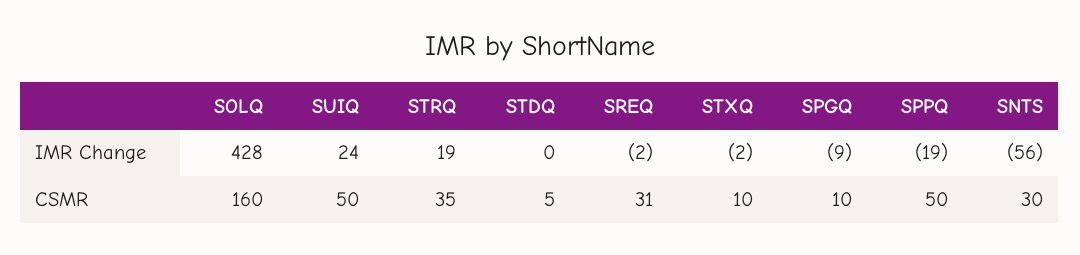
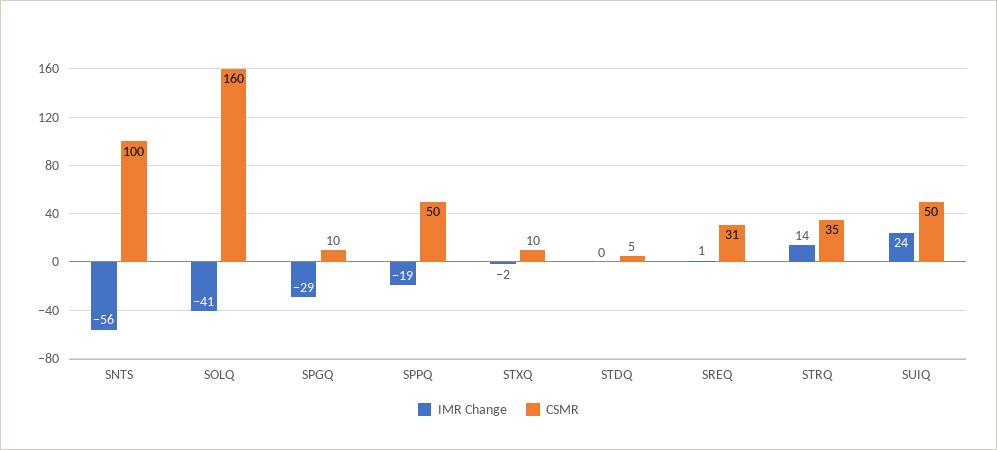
  {
    "IMR Change": {
-     "SOLQ": 428,
+     "SOLQ": -41,
      "SUIQ": 24,
-     "STRQ": 19,
+     "STRQ": 14,
      "STDQ": 0,
-     "SREQ": -2,
+     "SREQ": 1,
      "STXQ": -2,
-     "SPGQ": -9,
+     "SPGQ": -29,
      "SPPQ": -19,
      "SNTS": -56
    },
    "CSMR": {
      "SOLQ": 160,
      "SUIQ": 50,
      "STRQ": 35,
      "STDQ": 5,
      "SREQ": 31,
      "STXQ": 10,
      "SPGQ": 10,
      "SPPQ": 50,
-     "SNTS": 30
+     "SNTS": 100
    }
  }

